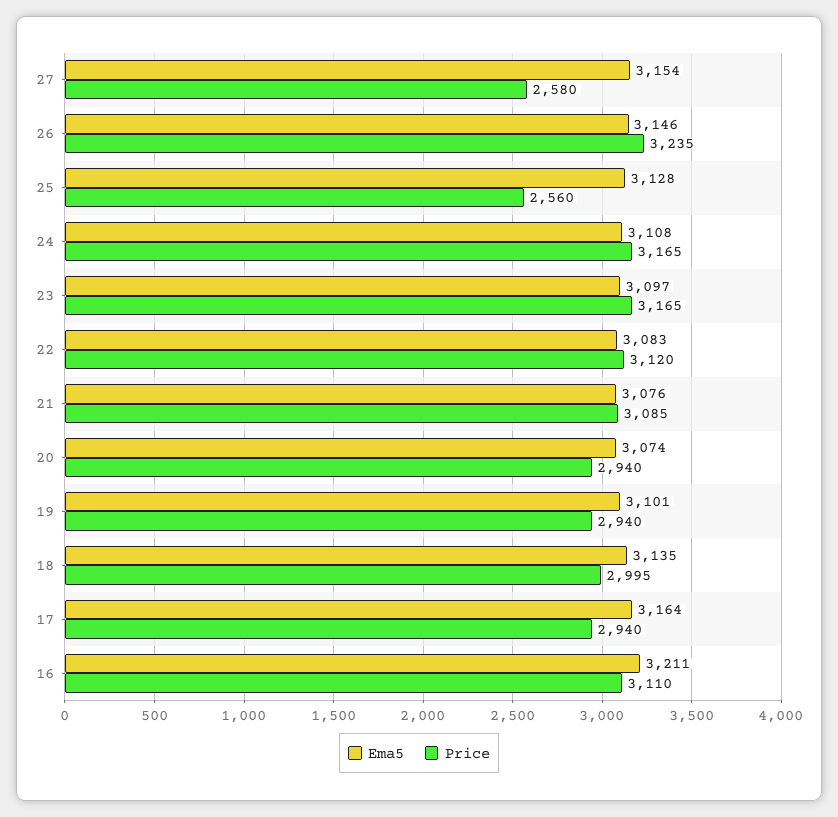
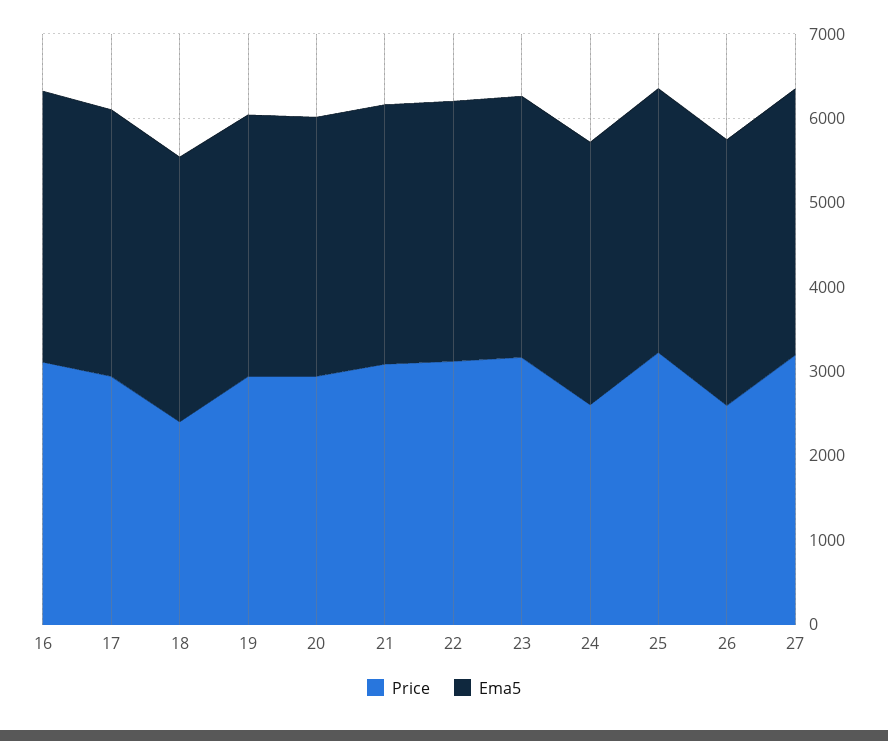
  {
    "Ema5": {
      "27": 3154,
      "26": 3146,
      "25": 3128,
      "24": 3108,
      "23": 3097,
      "22": 3083,
      "21": 3076,
      "20": 3074,
      "19": 3101,
      "18": 3135,
      "17": 3164,
      "16": 3211
    },
    "Price": {
-     "27": 2580,
+     "27": 3200,
-     "26": 3235,
+     "26": 2600,
-     "25": 2560,
+     "25": 3200,
-     "24": 3165,
+     "24": 2600,
      "23": 3165,
      "22": 3120,
      "21": 3085,
      "20": 2940,
      "19": 2940,
-     "18": 2995,
+     "18": 2400,
      "17": 2940,
      "16": 3110
    }
  }

